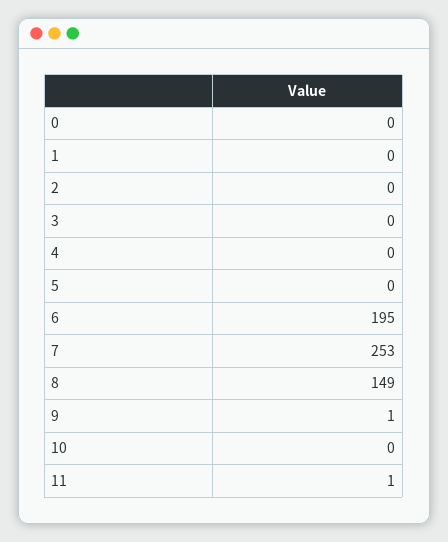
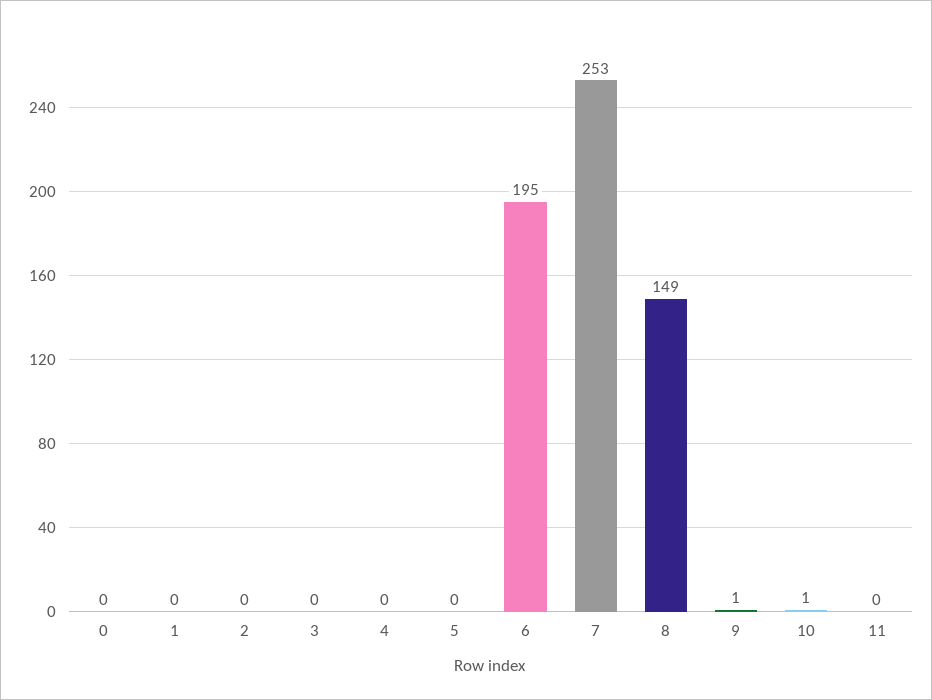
  {
    "0": 0,
    "1": 0,
    "2": 0,
    "3": 0,
    "4": 0,
    "5": 0,
    "6": 195,
    "7": 253,
    "8": 149,
    "9": 1,
-   "10": 0,
+   "10": 1,
-   "11": 1
+   "11": 0
  }

